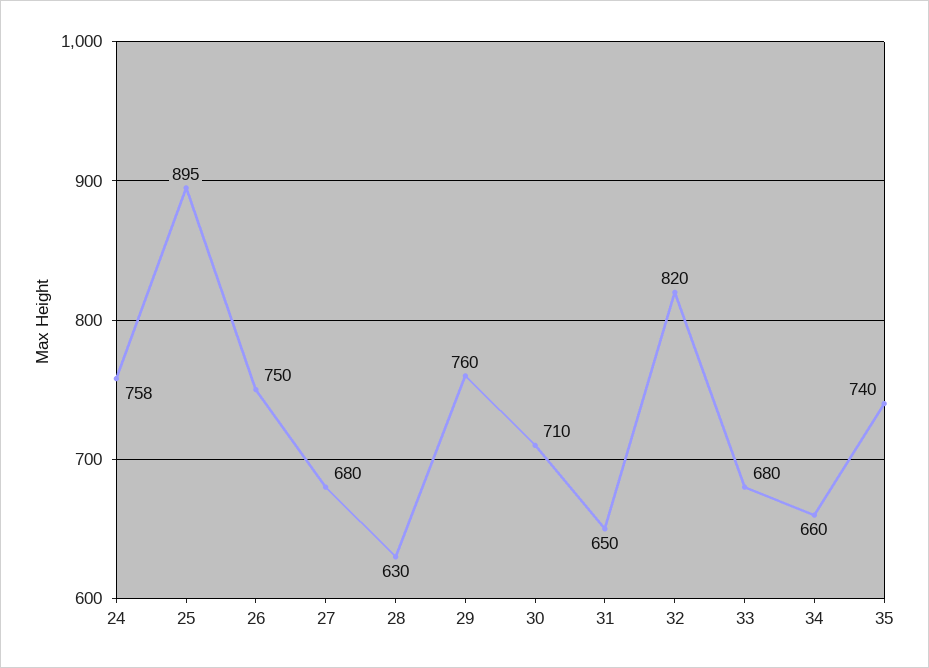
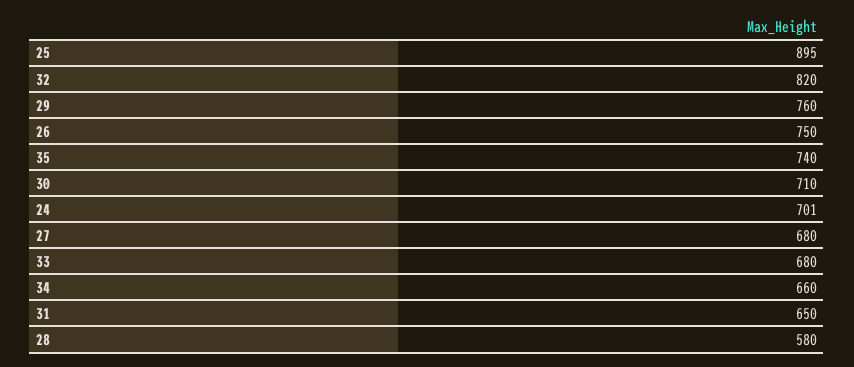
  {
-   "24": 758,
+   "24": 701,
    "25": 895,
    "26": 750,
    "27": 680,
-   "28": 630,
+   "28": 580,
    "29": 760,
    "30": 710,
    "31": 650,
    "32": 820,
    "33": 680,
    "34": 660,
    "35": 740
  }

